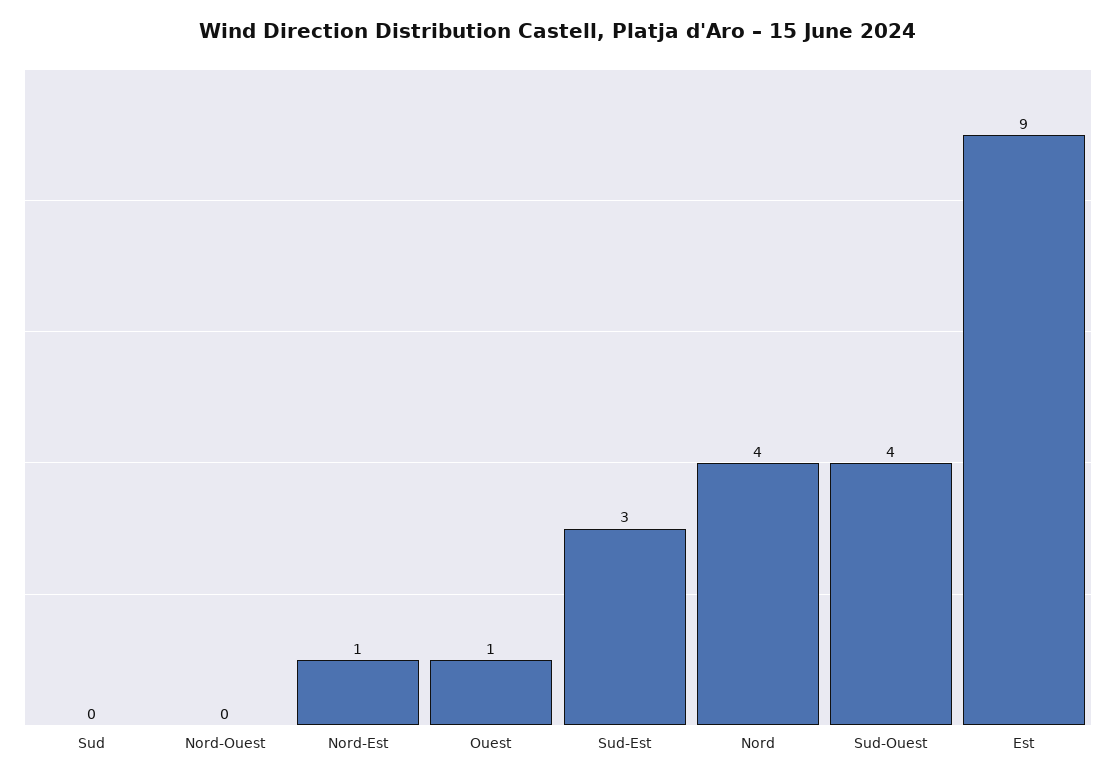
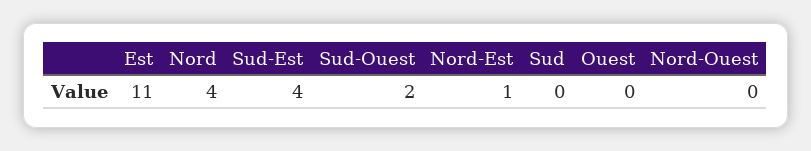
  {
    "Sud": 0,
    "Nord-Ouest": 0,
    "Nord-Est": 1,
-   "Ouest": 1,
+   "Ouest": 0,
-   "Sud-Est": 3,
+   "Sud-Est": 4,
    "Nord": 4,
-   "Sud-Ouest": 4,
+   "Sud-Ouest": 2,
-   "Est": 9
+   "Est": 11
  }

